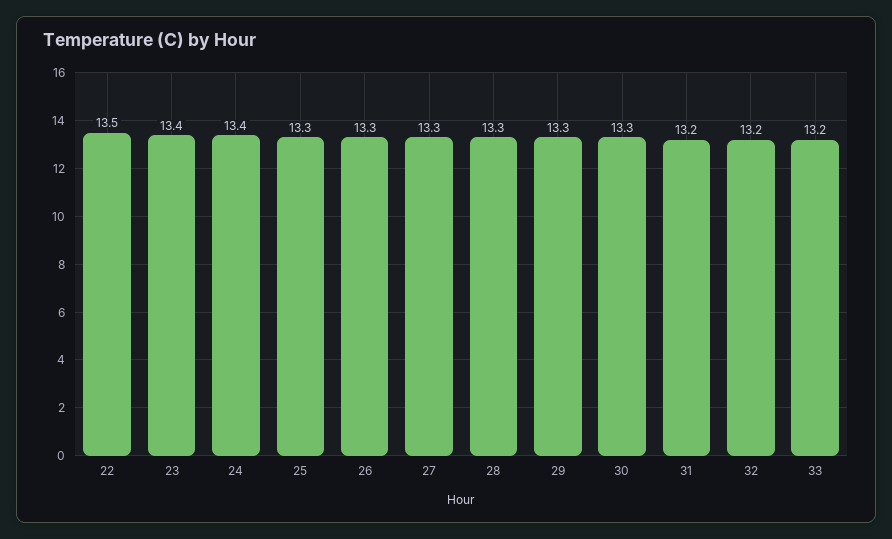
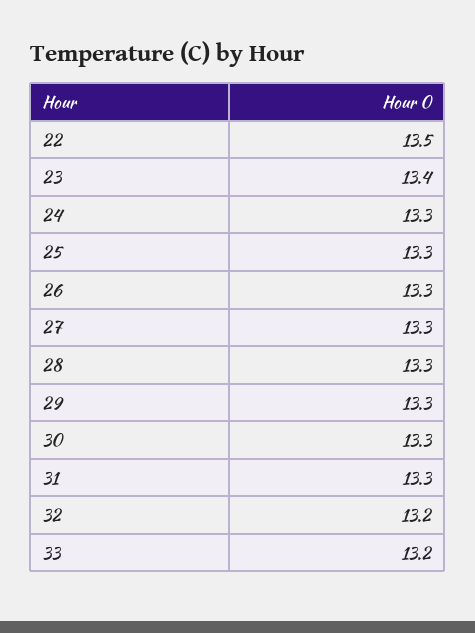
  {
    "22": 13.5,
    "23": 13.4,
-   "24": 13.4,
+   "24": 13.3,
    "25": 13.3,
    "26": 13.3,
    "27": 13.3,
    "28": 13.3,
    "29": 13.3,
    "30": 13.3,
-   "31": 13.2,
+   "31": 13.3,
    "32": 13.2,
    "33": 13.2
  }

